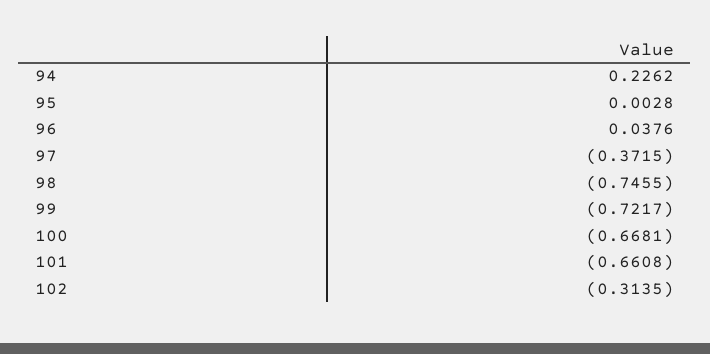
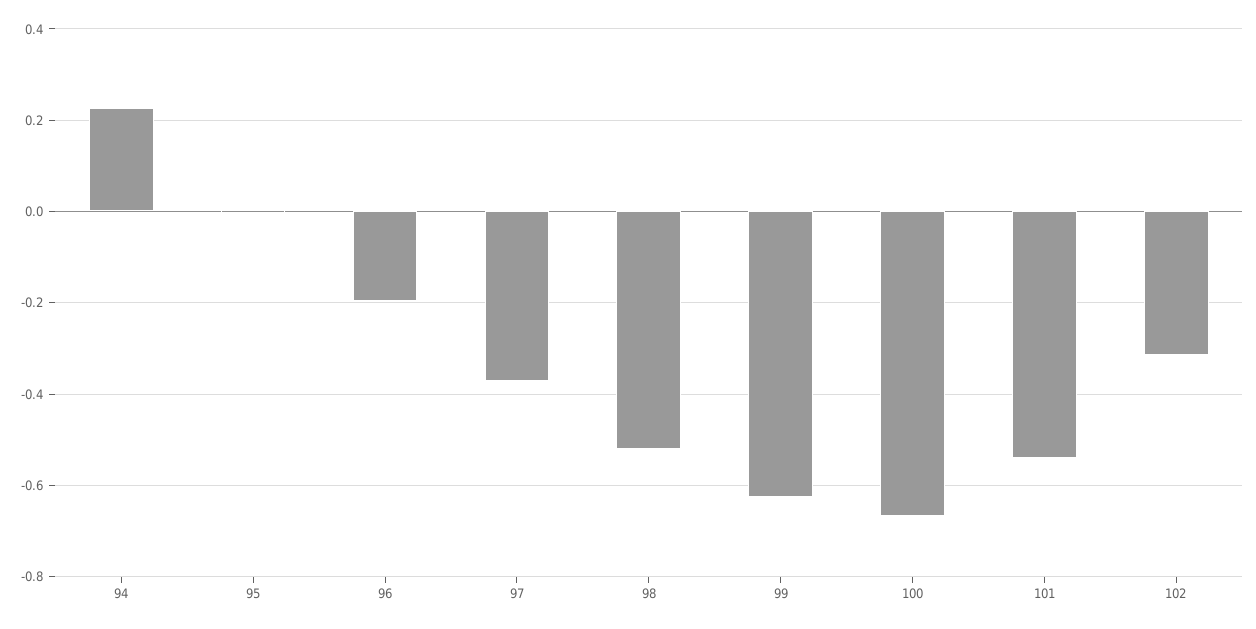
  {
    "94": 0.2262,
    "95": 0.0028,
-   "96": 0.0376,
+   "96": -0.2,
    "97": -0.3715,
-   "98": -0.7455,
+   "98": -0.52,
-   "99": -0.7217,
+   "99": -0.62,
    "100": -0.6681,
-   "101": -0.6608,
+   "101": -0.54,
    "102": -0.3135
  }

